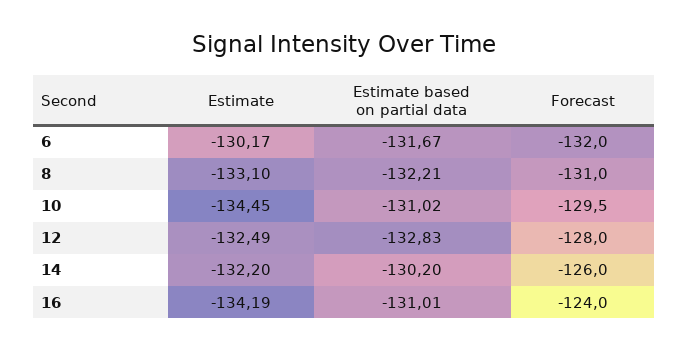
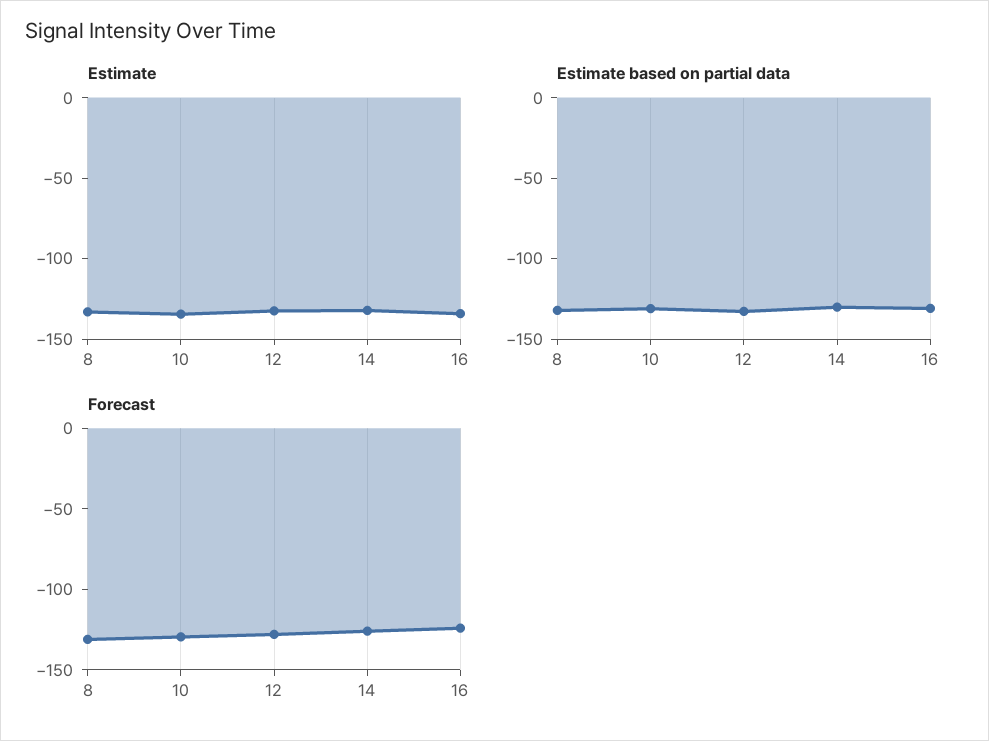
  {
    "Estimate": {
-     "6": -130.17,
      "8": -133.1,
      "10": -134.45,
      "12": -132.49,
      "14": -132.2,
      "16": -134.19
    },
    "Estimate based on partial data": {
-     "6": -131.67,
      "8": -132.21,
      "10": -131.02,
      "12": -132.83,
      "14": -130.2,
      "16": -131.01
    },
    "Forecast": {
-     "6": -132,
      "8": -131,
      "10": -129.5,
      "12": -128,
      "14": -126,
      "16": -124
    }
  }

